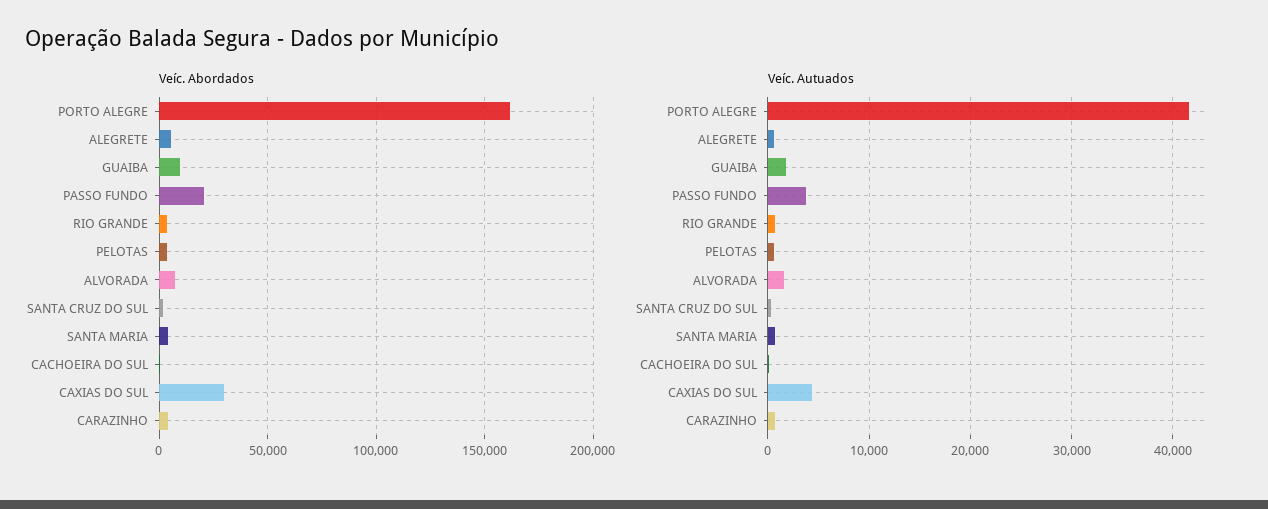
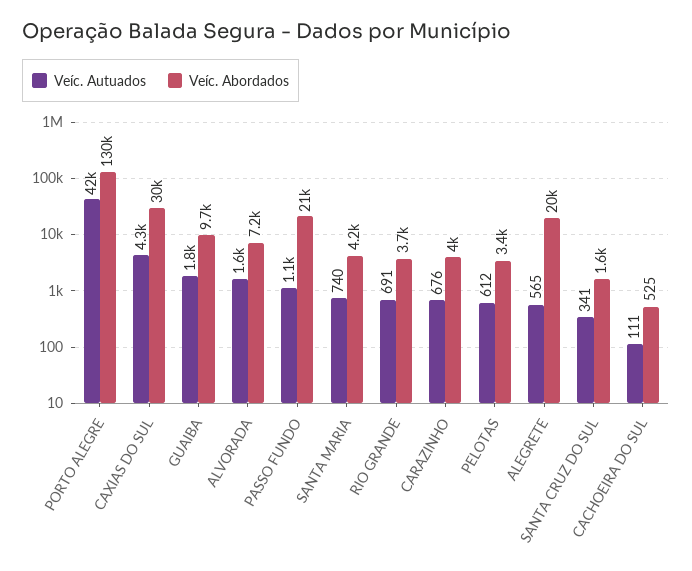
  {
    "Veíc. Abordados": {
-     "PORTO ALEGRE": 160000,
+     "PORTO ALEGRE": 130000,
-     "ALEGRETE": 5000,
+     "ALEGRETE": 20000,
      "GUAIBA": 9700,
      "PASSO FUNDO": 21000,
      "RIO GRANDE": 3700,
      "PELOTAS": 3400,
      "ALVORADA": 7200,
      "SANTA CRUZ DO SUL": 1600,
      "SANTA MARIA": 4200,
      "CACHOEIRA DO SUL": 525,
      "CAXIAS DO SUL": 30000,
      "CARAZINHO": 4000
    },
    "Veíc. Autuados": {
      "PORTO ALEGRE": 42000,
      "ALEGRETE": 565,
      "GUAIBA": 1800,
-     "PASSO FUNDO": 4000,
+     "PASSO FUNDO": 1100,
      "RIO GRANDE": 691,
      "PELOTAS": 612,
      "ALVORADA": 1600,
      "SANTA CRUZ DO SUL": 341,
      "SANTA MARIA": 740,
      "CACHOEIRA DO SUL": 111,
      "CAXIAS DO SUL": 4300,
      "CARAZINHO": 676
    }
  }

